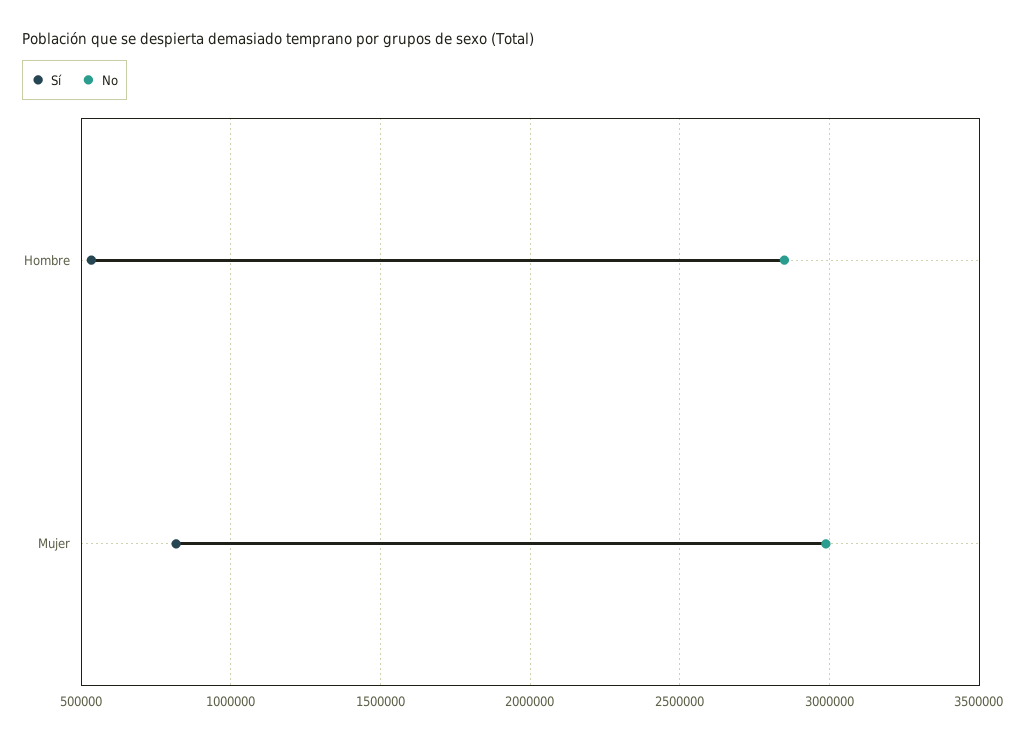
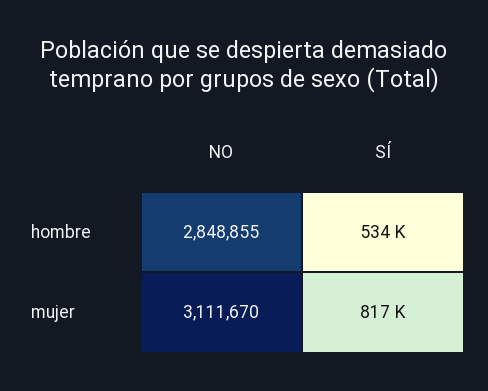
  {
    "Sí": {
      "Hombre": 534000,
      "Mujer": 817000
    },
    "No": {
      "Hombre": 2848855,
-     "Mujer": 3000000
+     "Mujer": 3111670
    }
  }

